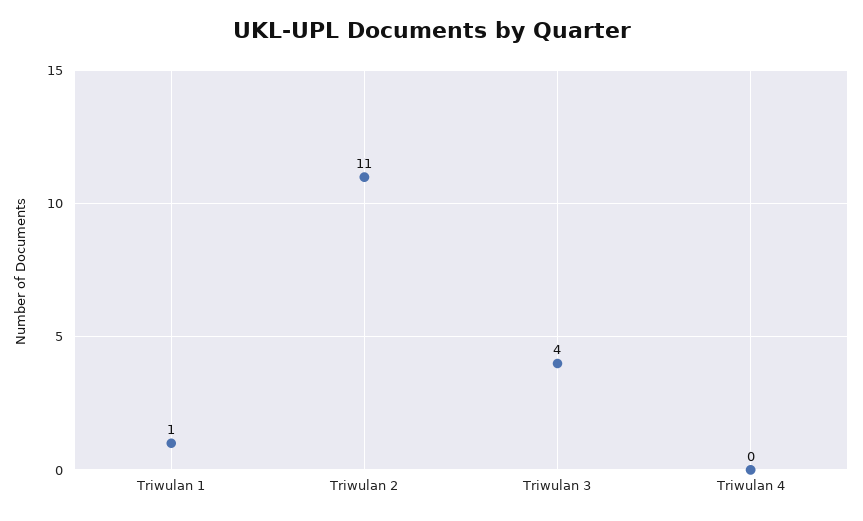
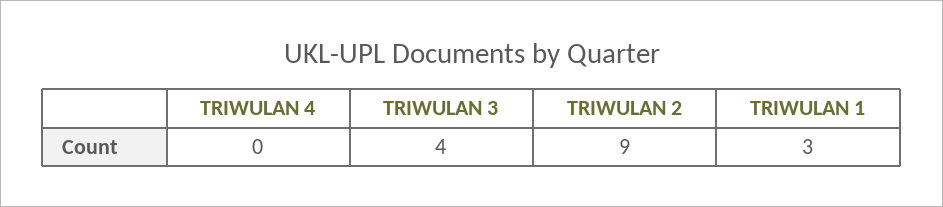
  {
-   "Triwulan 1": 1,
+   "Triwulan 1": 3,
-   "Triwulan 2": 11,
+   "Triwulan 2": 9,
    "Triwulan 3": 4,
    "Triwulan 4": 0
  }

